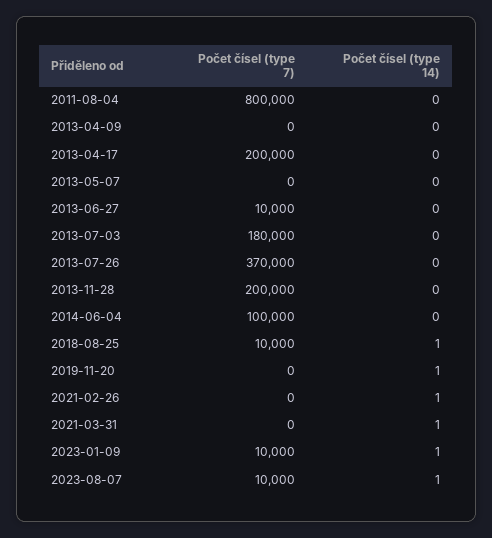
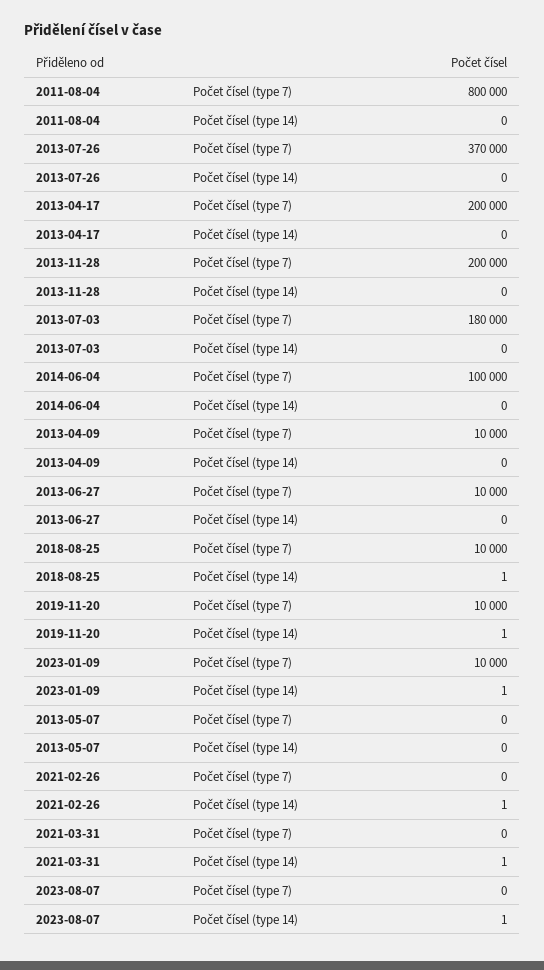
  {
    "Počet čísel (type 7)": {
      "2011-08-04": 800000,
-     "2013-04-09": 0,
+     "2013-04-09": 10000,
      "2013-04-17": 200000,
      "2013-05-07": 0,
      "2013-06-27": 10000,
      "2013-07-03": 180000,
      "2013-07-26": 370000,
      "2013-11-28": 200000,
      "2014-06-04": 100000,
      "2018-08-25": 10000,
-     "2019-11-20": 0,
+     "2019-11-20": 10000,
      "2021-02-26": 0,
      "2021-03-31": 0,
      "2023-01-09": 10000,
-     "2023-08-07": 10000
+     "2023-08-07": 0
    },
    "Počet čísel (type 14)": {
      "2011-08-04": 0,
      "2013-04-09": 0,
      "2013-04-17": 0,
      "2013-05-07": 0,
      "2013-06-27": 0,
      "2013-07-03": 0,
      "2013-07-26": 0,
      "2013-11-28": 0,
      "2014-06-04": 0,
      "2018-08-25": 1,
      "2019-11-20": 1,
      "2021-02-26": 1,
      "2021-03-31": 1,
      "2023-01-09": 1,
      "2023-08-07": 1
    }
  }

